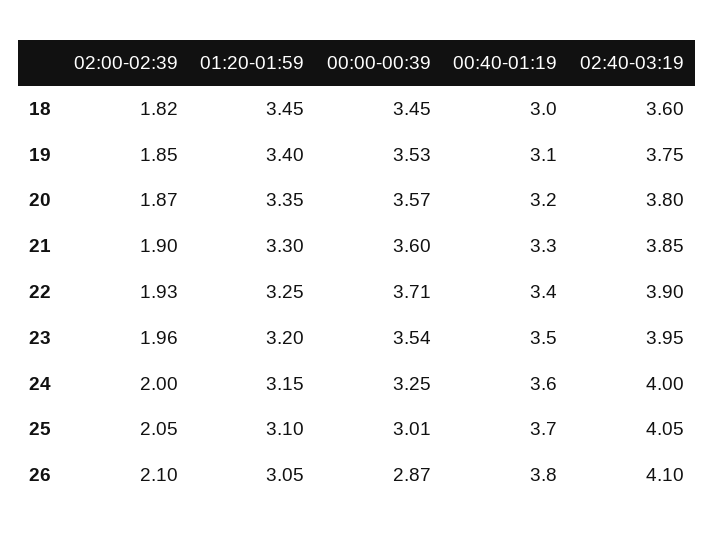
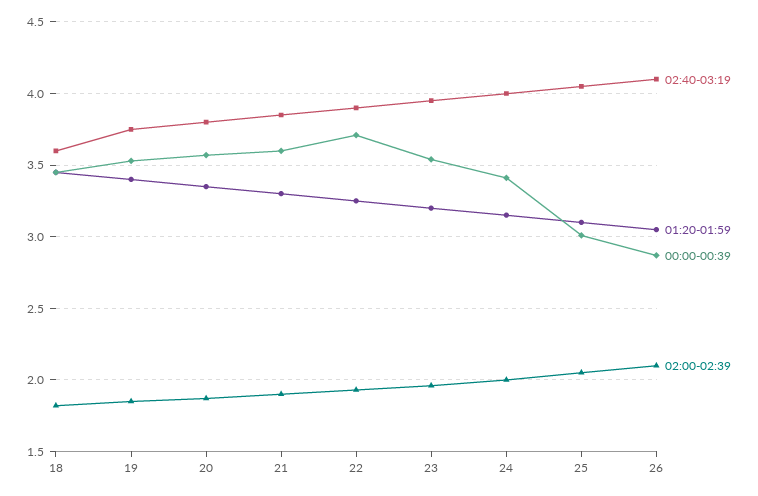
  {
    "02:00-02:39": {
      "18": 1.82,
      "19": 1.85,
      "20": 1.87,
      "21": 1.9,
      "22": 1.93,
      "23": 1.96,
      "24": 2,
      "25": 2.05,
      "26": 2.1
    },
    "01:20-01:59": {
      "18": 3.45,
      "19": 3.4,
      "20": 3.35,
      "21": 3.3,
      "22": 3.25,
      "23": 3.2,
      "24": 3.15,
      "25": 3.1,
      "26": 3.05
    },
    "00:00-00:39": {
      "18": 3.45,
      "19": 3.53,
      "20": 3.57,
      "21": 3.6,
      "22": 3.71,
      "23": 3.54,
-     "24": 3.25,
+     "24": 3.4,
      "25": 3.01,
      "26": 2.87
    },
-   "00:40-01:19": {
-     "18": 3,
-     "19": 3.1,
-     "20": 3.2,
-     "21": 3.3,
-     "22": 3.4,
-     "23": 3.5,
-     "24": 3.6,
-     "25": 3.7,
-     "26": 3.8
-   },
    "02:40-03:19": {
      "18": 3.6,
      "19": 3.75,
      "20": 3.8,
      "21": 3.85,
      "22": 3.9,
      "23": 3.95,
      "24": 4,
      "25": 4.05,
      "26": 4.1
    }
  }

